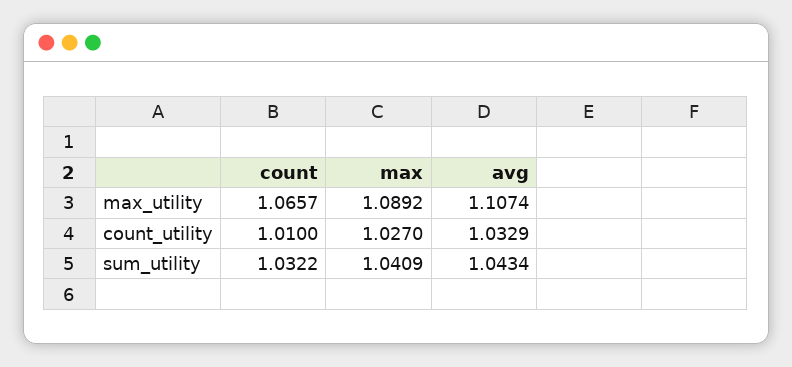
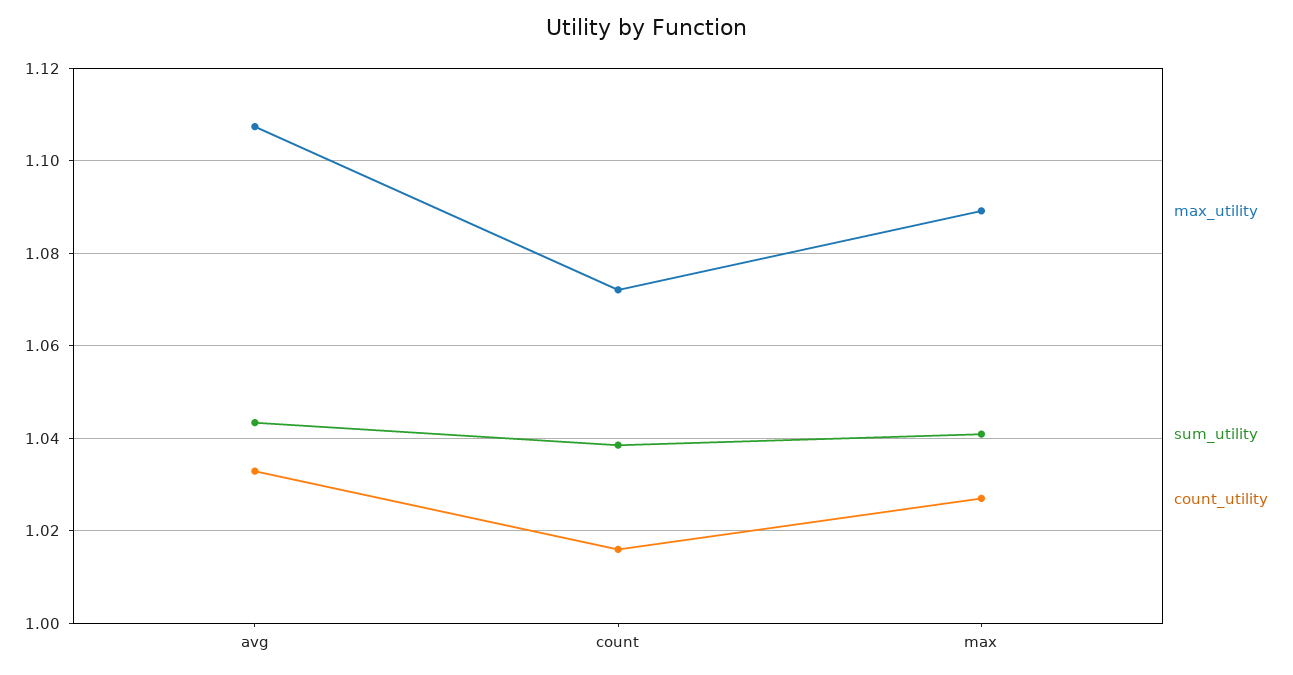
  {
    "max_utility": {
-     "count": 1.0657,
+     "count": 1.072,
      "max": 1.0892,
      "avg": 1.1074
    },
    "count_utility": {
-     "count": 1.01,
+     "count": 1.016,
      "max": 1.027,
      "avg": 1.0329
    },
    "sum_utility": {
-     "count": 1.0322,
+     "count": 1.038,
      "max": 1.0409,
      "avg": 1.0434
    }
  }

